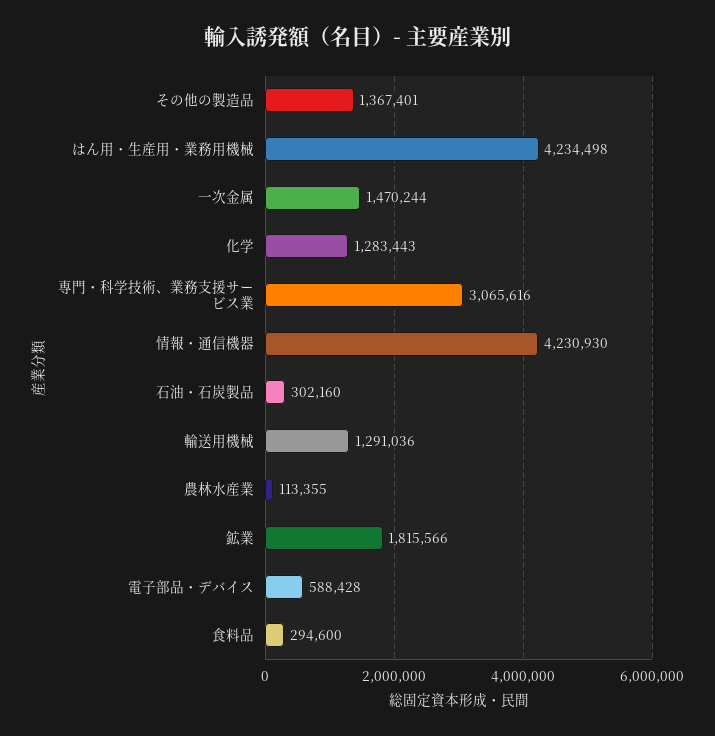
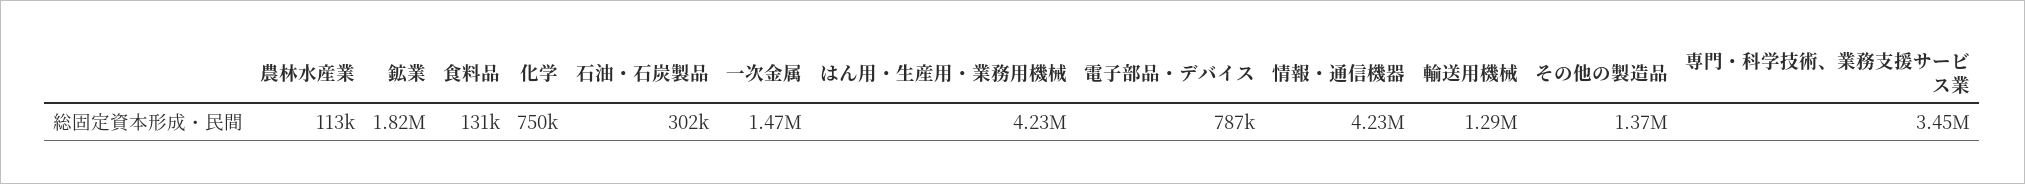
  {
    "その他の製造品": 1367401,
    "はん用・生産用・業務用機械": 4234498,
    "一次金属": 1470244,
-   "化学": 1283443,
+   "化学": 750000,
-   "専門・科学技術、業務支援サービス業": 3065616,
+   "専門・科学技術、業務支援サービス業": 3450000,
    "情報・通信機器": 4230930,
    "石油・石炭製品": 302160,
    "輸送用機械": 1291036,
    "農林水産業": 113355,
    "鉱業": 1815566,
-   "電子部品・デバイス": 588428,
+   "電子部品・デバイス": 787000,
-   "食料品": 294600
+   "食料品": 131000
  }

